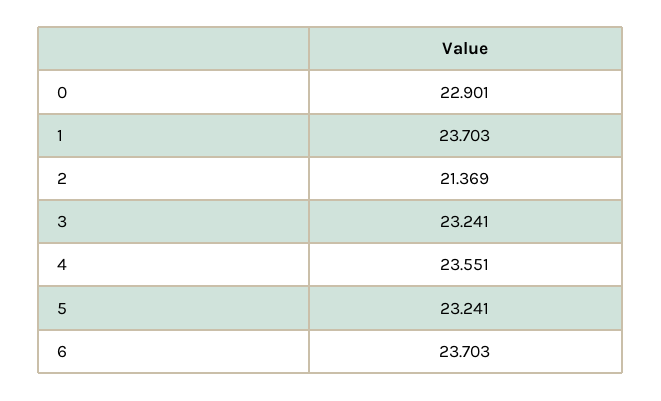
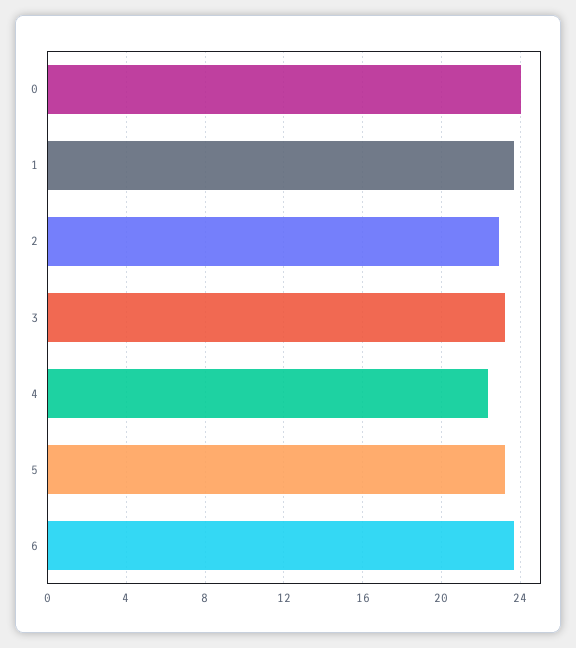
  {
-   "0": 22.901,
+   "0": 24,
    "1": 23.703,
-   "2": 21.369,
+   "2": 23,
    "3": 23.241,
-   "4": 23.551,
+   "4": 22.5,
    "5": 23.241,
    "6": 23.703
  }

